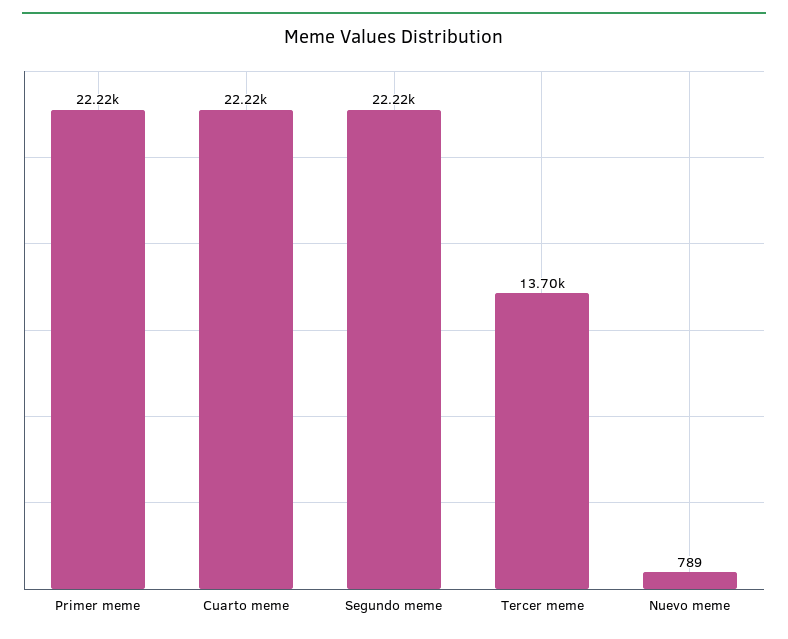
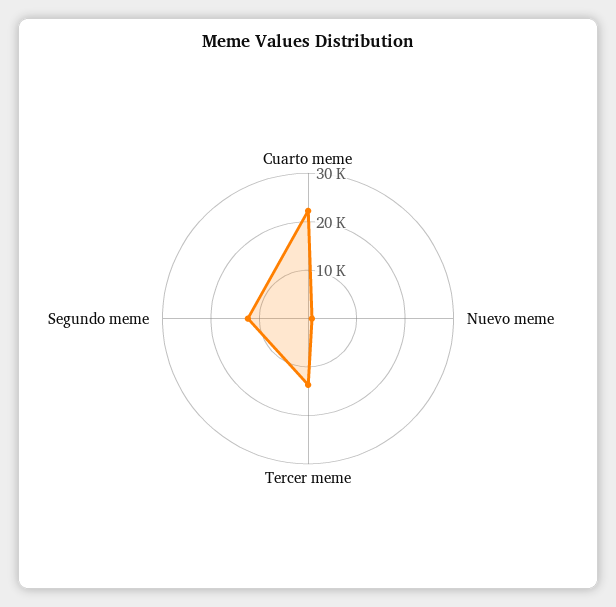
  {
-   "Primer meme": 22220,
    "Cuarto meme": 22220,
-   "Segundo meme": 22220,
+   "Segundo meme": 12000,
    "Tercer meme": 13700,
    "Nuevo meme": 789
  }

